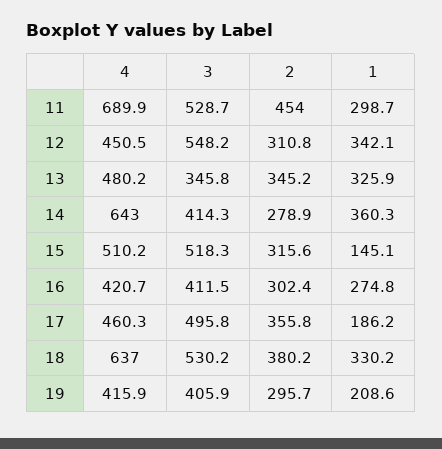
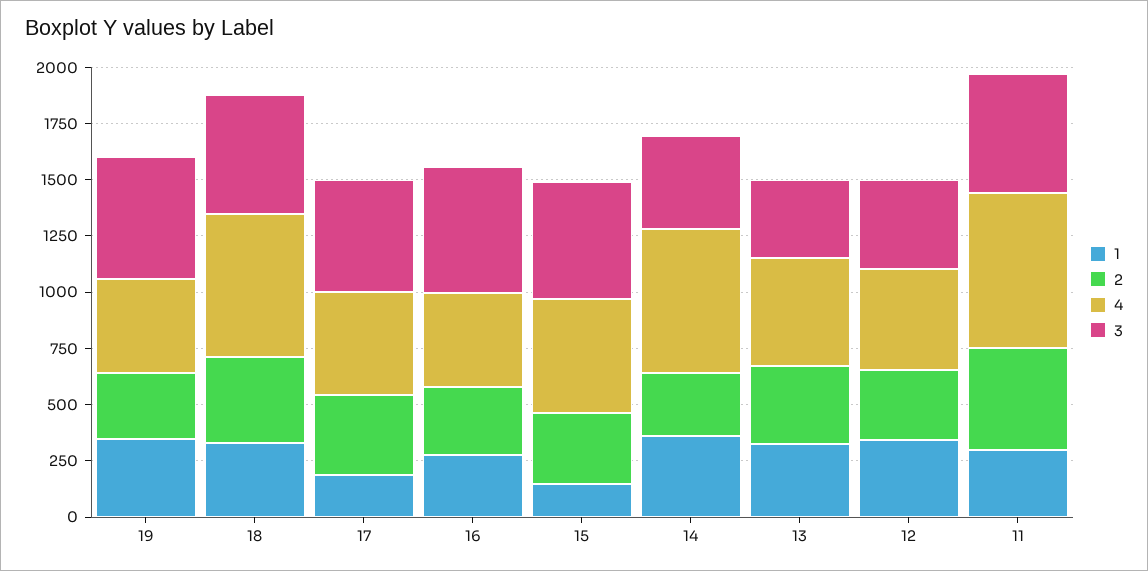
  {
    "4": {
      "11": 689.9,
      "12": 450.5,
      "13": 480.2,
      "14": 643,
      "15": 510.2,
      "16": 420.7,
      "17": 460.3,
      "18": 637,
      "19": 415.9
    },
    "3": {
      "11": 528.7,
-     "12": 548.2,
+     "12": 400,
      "13": 345.8,
      "14": 414.3,
      "15": 518.3,
-     "16": 411.5,
+     "16": 550,
      "17": 495.8,
      "18": 530.2,
-     "19": 405.9
+     "19": 550
    },
    "2": {
      "11": 454,
      "12": 310.8,
      "13": 345.2,
      "14": 278.9,
      "15": 315.6,
      "16": 302.4,
      "17": 355.8,
      "18": 380.2,
      "19": 295.7
    },
    "1": {
      "11": 298.7,
      "12": 342.1,
      "13": 325.9,
      "14": 360.3,
      "15": 145.1,
      "16": 274.8,
      "17": 186.2,
      "18": 330.2,
-     "19": 208.6
+     "19": 350
    }
  }

